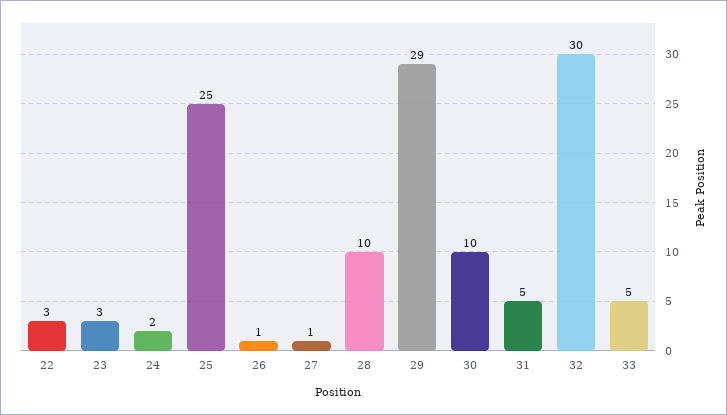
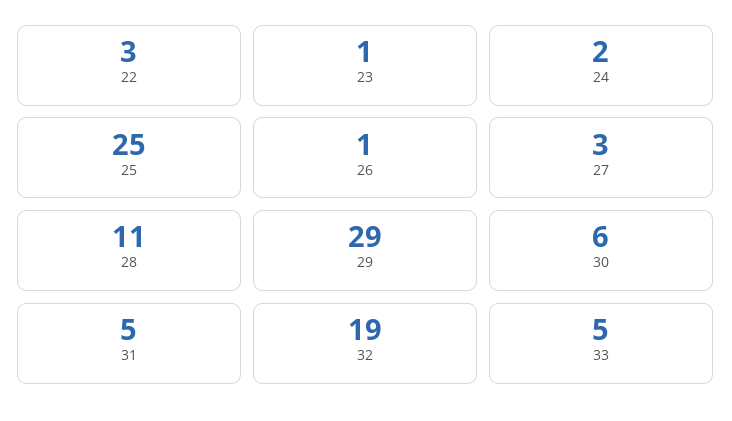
  {
    "22": 3,
-   "23": 3,
+   "23": 1,
    "24": 2,
    "25": 25,
    "26": 1,
-   "27": 1,
+   "27": 3,
-   "28": 10,
+   "28": 11,
    "29": 29,
-   "30": 10,
+   "30": 6,
    "31": 5,
-   "32": 30,
+   "32": 19,
    "33": 5
  }

